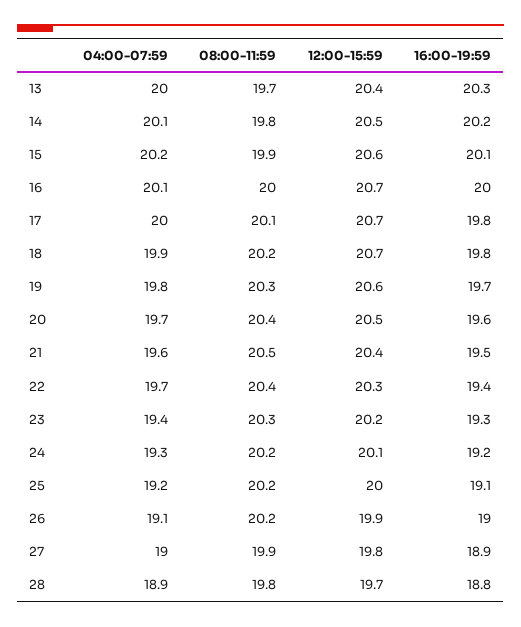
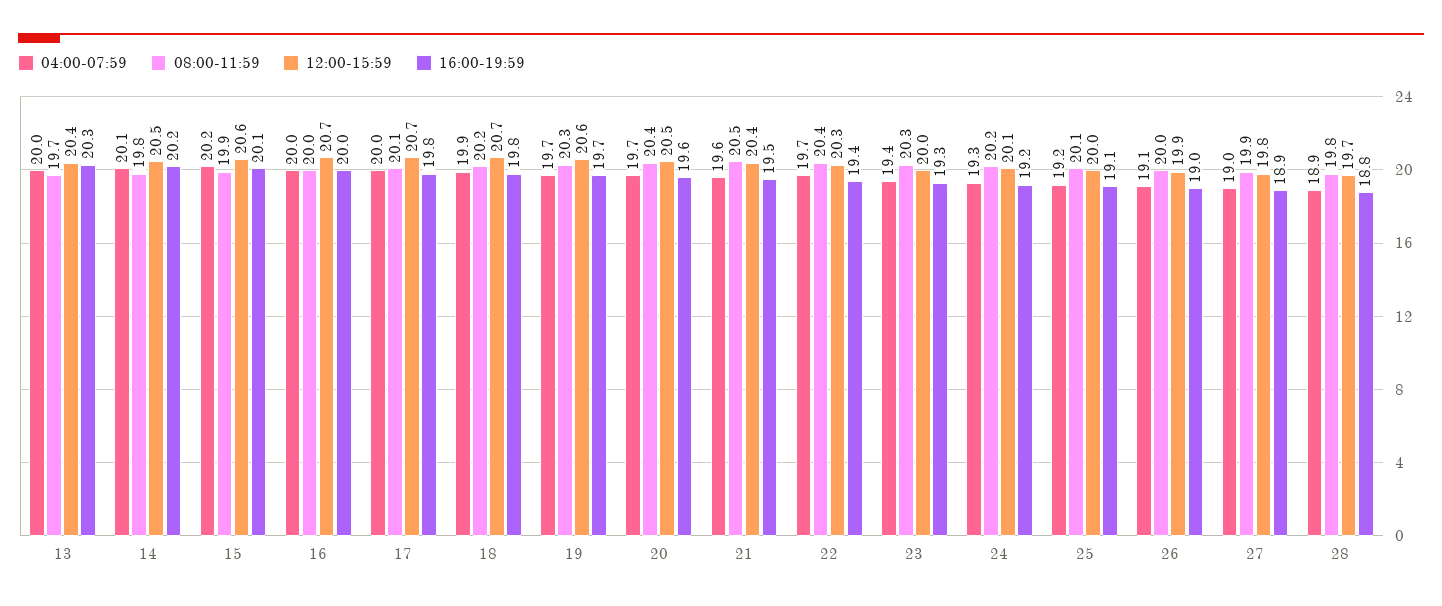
  {
    "04:00-07:59": {
      "13": 20,
      "14": 20.1,
      "15": 20.2,
-     "16": 20.1,
+     "16": 20,
      "17": 20,
      "18": 19.9,
-     "19": 19.8,
+     "19": 19.7,
      "20": 19.7,
      "21": 19.6,
      "22": 19.7,
      "23": 19.4,
      "24": 19.3,
      "25": 19.2,
      "26": 19.1,
      "27": 19,
      "28": 18.9
    },
    "08:00-11:59": {
      "13": 19.7,
      "14": 19.8,
      "15": 19.9,
      "16": 20,
      "17": 20.1,
      "18": 20.2,
      "19": 20.3,
      "20": 20.4,
      "21": 20.5,
      "22": 20.4,
      "23": 20.3,
      "24": 20.2,
-     "25": 20.2,
+     "25": 20.1,
-     "26": 20.2,
+     "26": 20,
      "27": 19.9,
      "28": 19.8
    },
    "12:00-15:59": {
      "13": 20.4,
      "14": 20.5,
      "15": 20.6,
      "16": 20.7,
      "17": 20.7,
      "18": 20.7,
      "19": 20.6,
      "20": 20.5,
      "21": 20.4,
      "22": 20.3,
-     "23": 20.2,
+     "23": 20,
      "24": 20.1,
      "25": 20,
      "26": 19.9,
      "27": 19.8,
      "28": 19.7
    },
    "16:00-19:59": {
      "13": 20.3,
      "14": 20.2,
      "15": 20.1,
      "16": 20,
      "17": 19.8,
      "18": 19.8,
      "19": 19.7,
      "20": 19.6,
      "21": 19.5,
      "22": 19.4,
      "23": 19.3,
      "24": 19.2,
      "25": 19.1,
      "26": 19,
      "27": 18.9,
      "28": 18.8
    }
  }

